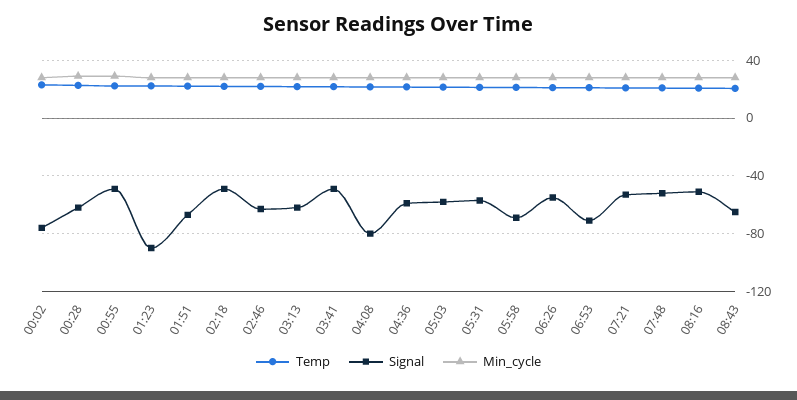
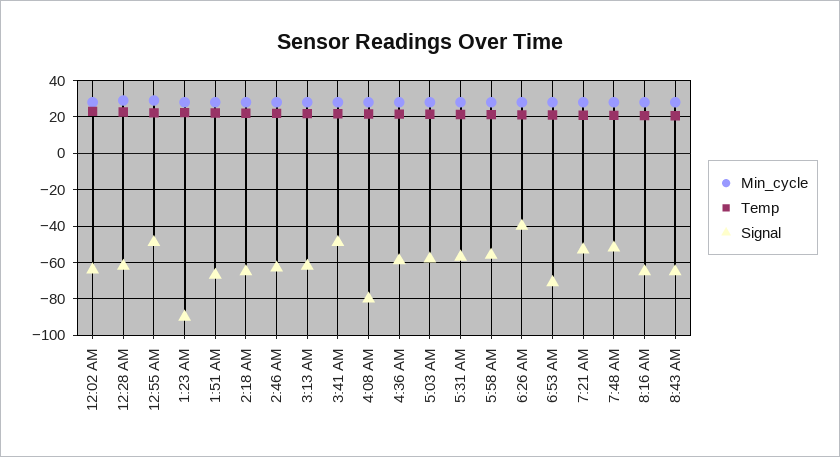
  {
    "Temp": {
      "00:02": 25,
      "00:28": 25,
      "00:55": 20,
      "01:23": 20,
      "01:51": 20,
      "02:18": 20,
      "02:46": 20,
      "03:13": 20,
      "03:41": 20,
      "04:08": 20,
      "04:36": 20,
      "05:03": 20,
      "05:31": 20,
      "05:58": 20,
      "06:26": 20,
      "06:53": 20,
      "07:21": 20,
      "07:48": 20,
      "08:16": 20,
      "08:43": 20
    },
    "Signal": {
-     "00:02": -75,
+     "00:02": -65,
      "00:28": -60,
      "00:55": -50,
      "01:23": -90,
      "01:51": -65,
-     "02:18": -50,
+     "02:18": -65,
      "02:46": -65,
      "03:13": -60,
      "03:41": -50,
      "04:08": -80,
      "04:36": -60,
      "05:03": -60,
      "05:31": -55,
-     "05:58": -70,
+     "05:58": -55,
-     "06:26": -55,
+     "06:26": -40,
      "06:53": -70,
      "07:21": -55,
      "07:48": -50,
-     "08:16": -50,
+     "08:16": -65,
      "08:43": -65
    },
    "Min_cycle": {
      "00:02": 30,
      "00:28": 30,
      "00:55": 30,
      "01:23": 30,
      "01:51": 30,
      "02:18": 30,
      "02:46": 30,
      "03:13": 30,
      "03:41": 30,
      "04:08": 30,
      "04:36": 30,
      "05:03": 30,
      "05:31": 30,
      "05:58": 30,
      "06:26": 30,
      "06:53": 30,
      "07:21": 30,
      "07:48": 30,
      "08:16": 30,
      "08:43": 30
    }
  }

